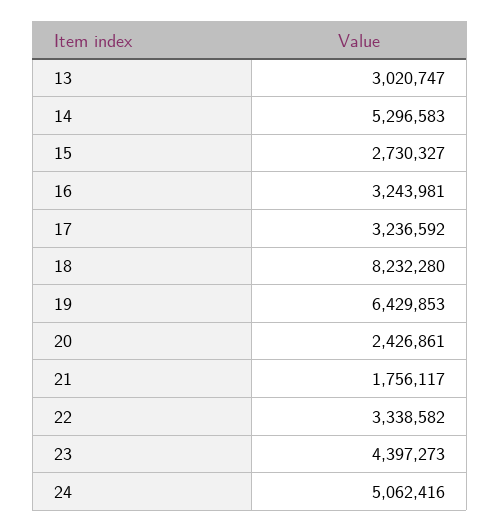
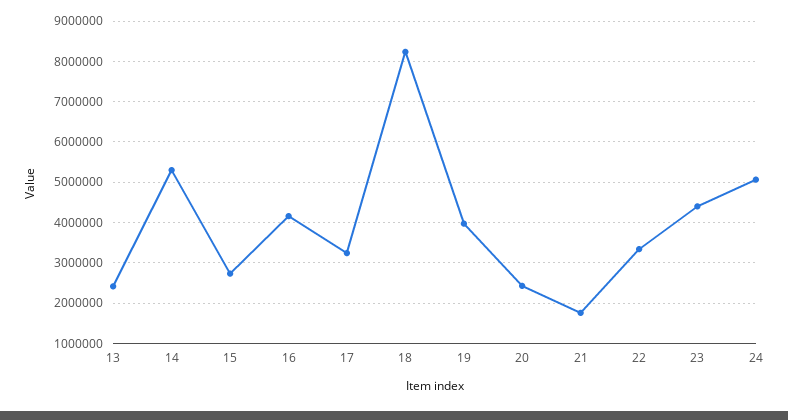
  {
-   "13": 3020747,
+   "13": 2400000,
    "14": 5296583,
    "15": 2730327,
-   "16": 3243981,
+   "16": 4200000,
    "17": 3236592,
    "18": 8232280,
-   "19": 6429853,
+   "19": 4000000,
    "20": 2426861,
    "21": 1756117,
    "22": 3338582,
    "23": 4397273,
    "24": 5062416
  }

